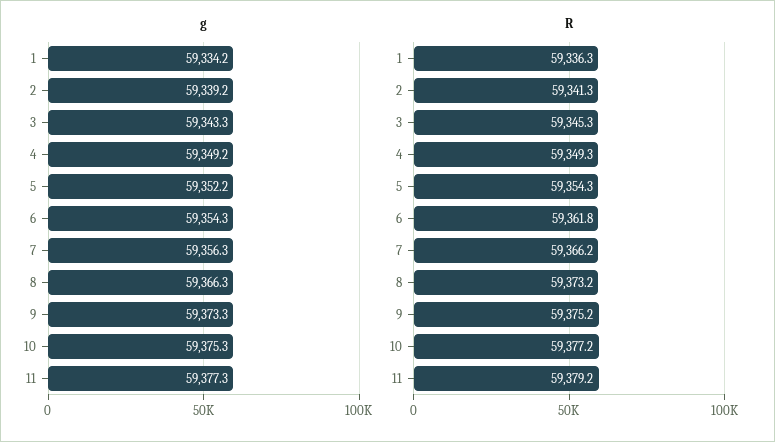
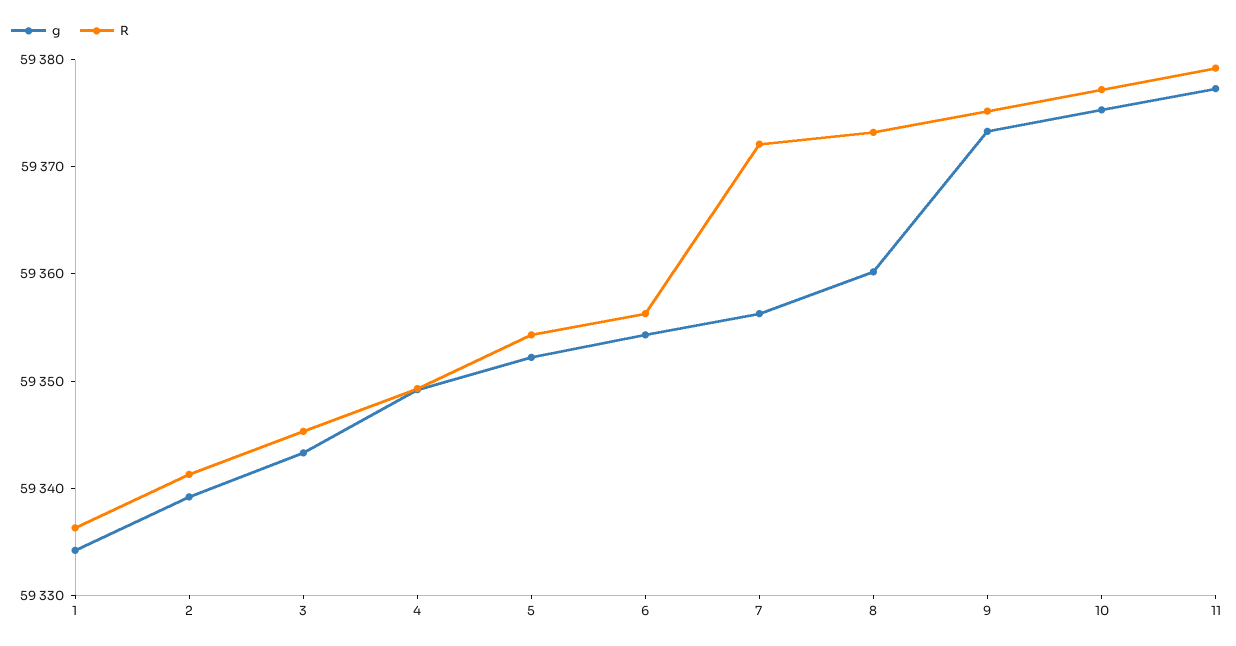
  {
    "g": {
      "1": 59334.2,
      "2": 59339.2,
      "3": 59343.3,
      "4": 59349.2,
      "5": 59352.2,
      "6": 59354.3,
      "7": 59356.3,
-     "8": 59366.3,
+     "8": 59360,
      "9": 59373.3,
      "10": 59375.3,
      "11": 59377.3
    },
    "R": {
      "1": 59336.3,
      "2": 59341.3,
      "3": 59345.3,
      "4": 59349.3,
      "5": 59354.3,
-     "6": 59361.8,
+     "6": 59356,
-     "7": 59366.2,
+     "7": 59372,
      "8": 59373.2,
      "9": 59375.2,
      "10": 59377.2,
      "11": 59379.2
    }
  }

